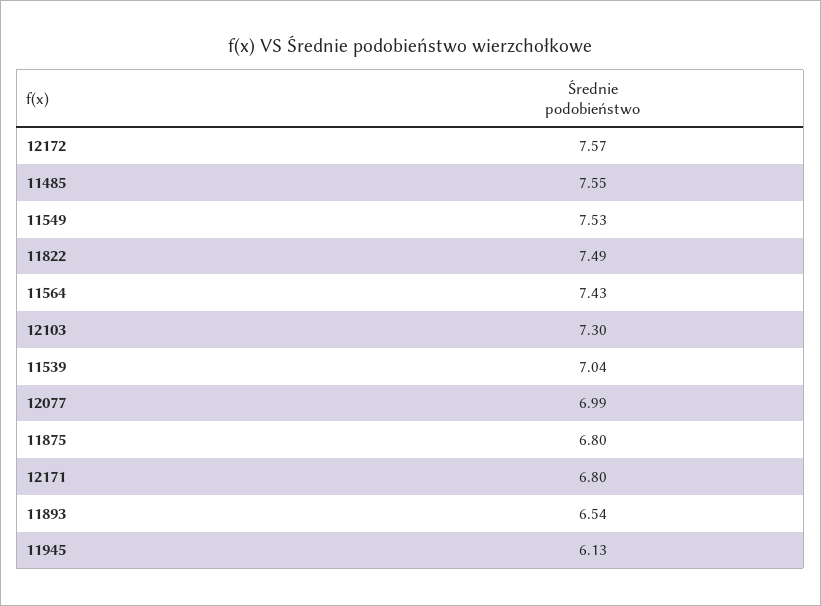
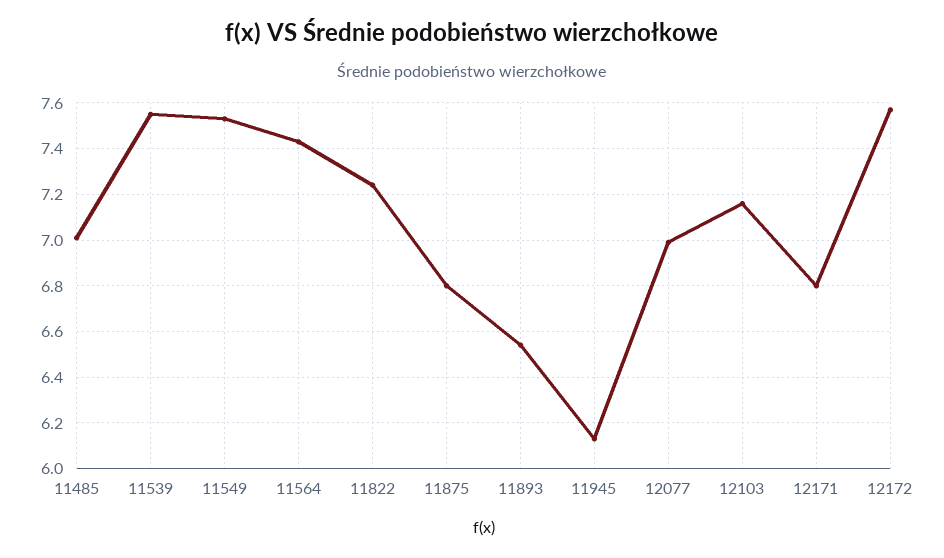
  {
    "12172": 7.57,
-   "11485": 7.55,
+   "11485": 7,
    "11549": 7.53,
-   "11822": 7.49,
+   "11822": 7.25,
    "11564": 7.43,
-   "12103": 7.3,
+   "12103": 7.15,
-   "11539": 7.04,
+   "11539": 7.55,
    "12077": 6.99,
    "11875": 6.8,
    "12171": 6.8,
    "11893": 6.54,
    "11945": 6.13
  }

